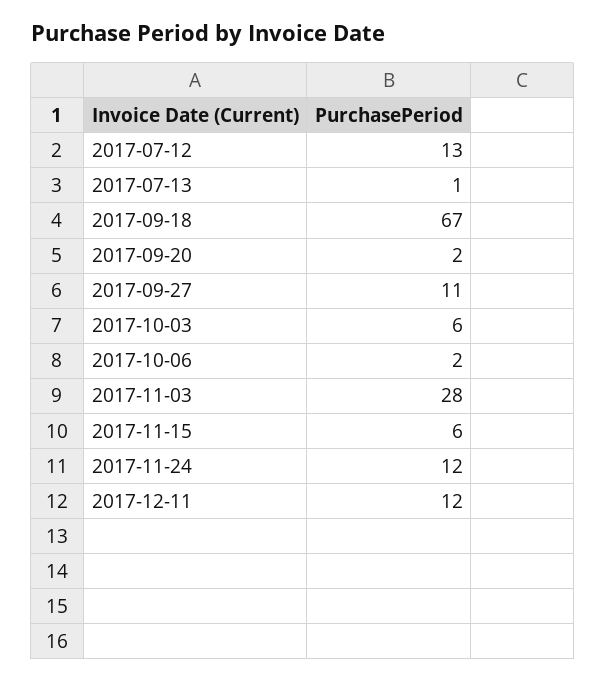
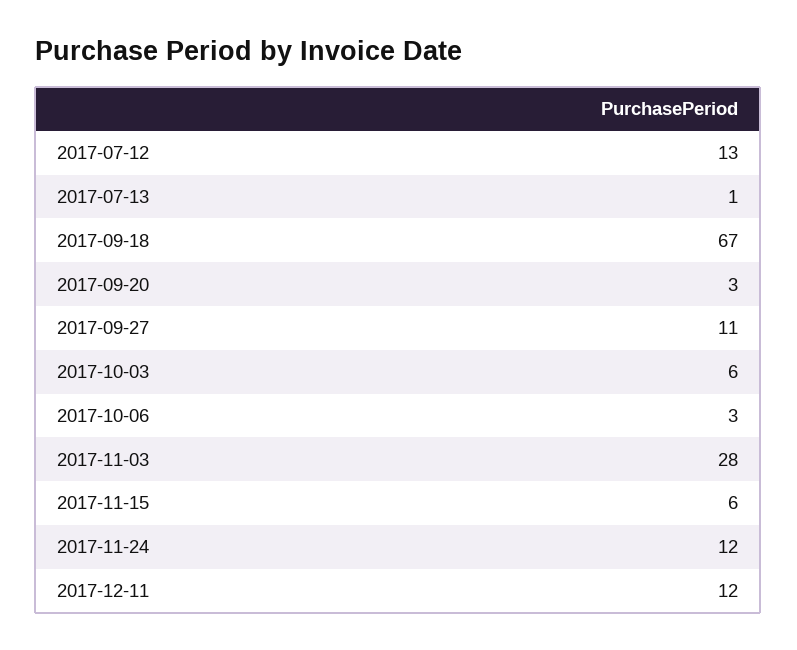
  {
    "2017-07-12": 13,
    "2017-07-13": 1,
    "2017-09-18": 67,
-   "2017-09-20": 2,
+   "2017-09-20": 3,
    "2017-09-27": 11,
    "2017-10-03": 6,
-   "2017-10-06": 2,
+   "2017-10-06": 3,
    "2017-11-03": 28,
    "2017-11-15": 6,
    "2017-11-24": 12,
    "2017-12-11": 12
  }

